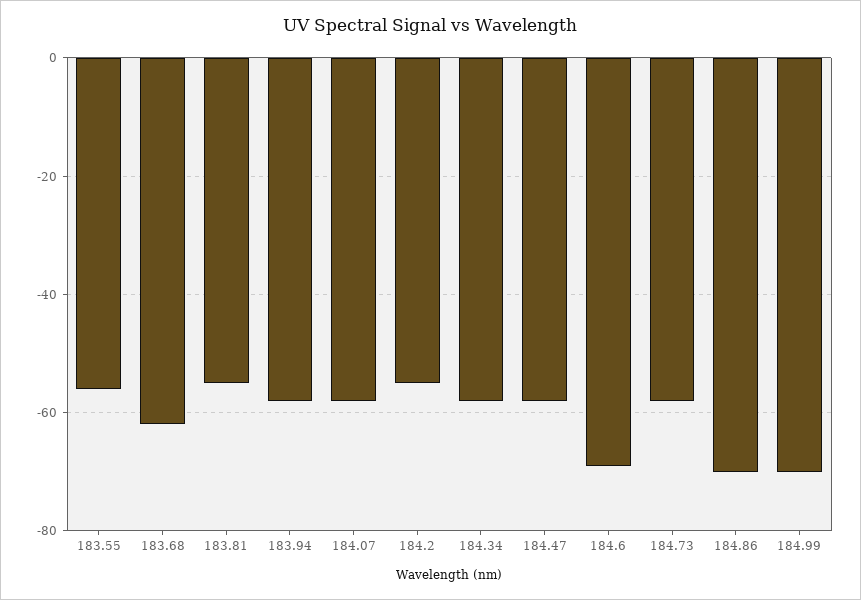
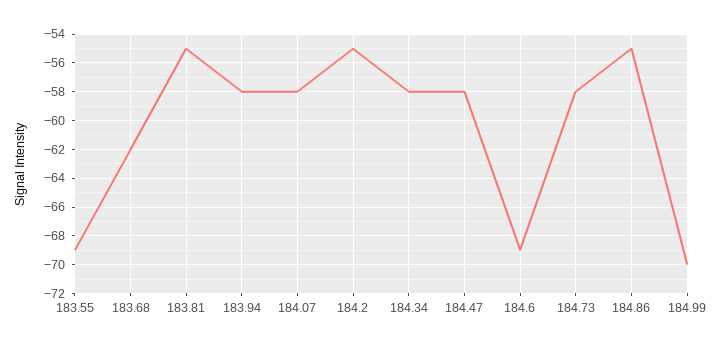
  {
-   "183.55": -55,
+   "183.55": -69,
    "183.68": -62,
    "183.81": -55,
    "183.94": -58,
    "184.07": -58,
    "184.2": -55,
    "184.34": -58,
    "184.47": -58,
    "184.6": -69,
    "184.73": -58,
-   "184.86": -70,
+   "184.86": -55,
    "184.99": -70
  }

